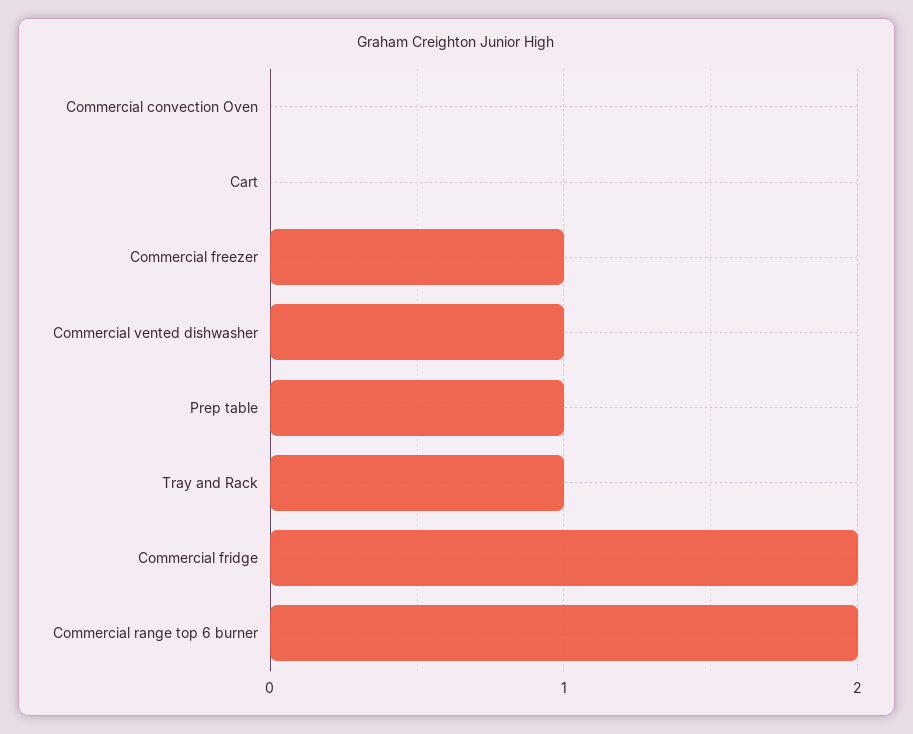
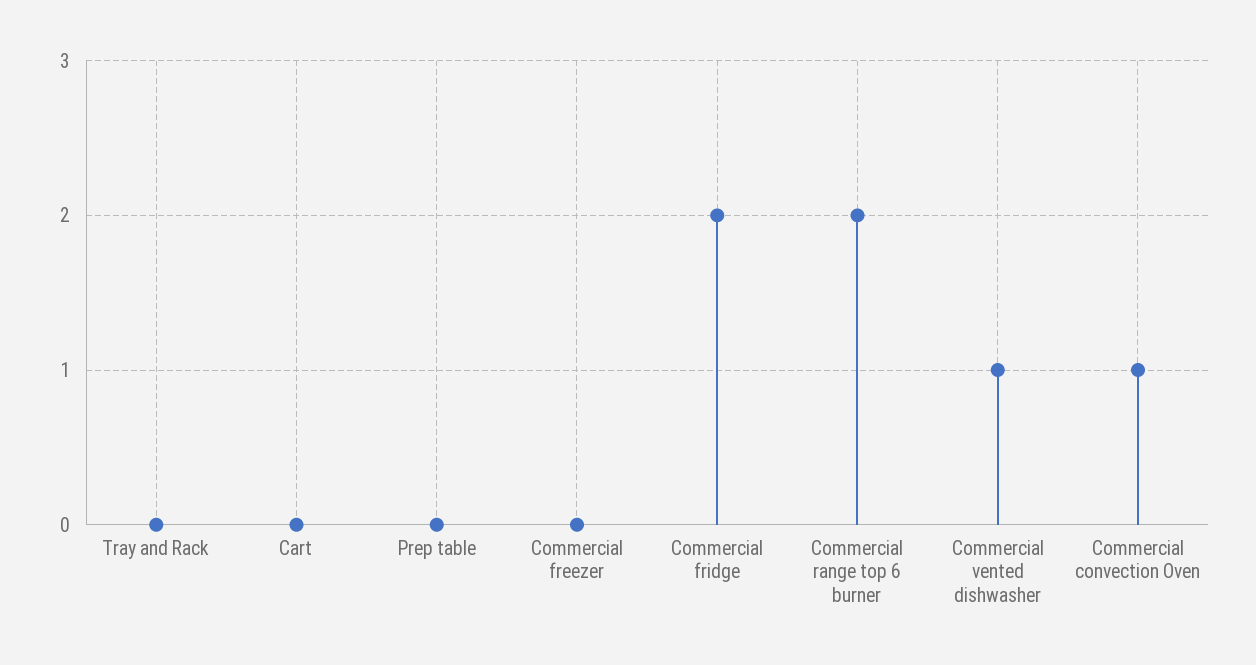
  {
-   "Commercial convection Oven": 0,
+   "Commercial convection Oven": 1,
    "Cart": 0,
-   "Commercial freezer": 1,
+   "Commercial freezer": 0,
    "Commercial vented dishwasher": 1,
-   "Prep table": 1,
+   "Prep table": 0,
-   "Tray and Rack": 1,
+   "Tray and Rack": 0,
    "Commercial fridge": 2,
    "Commercial range top 6 burner": 2
  }

